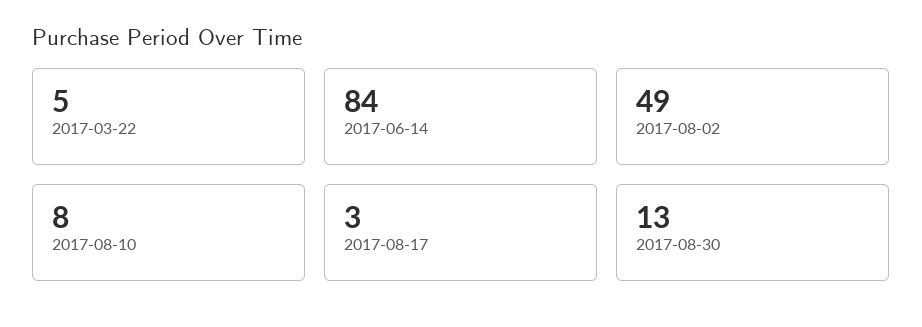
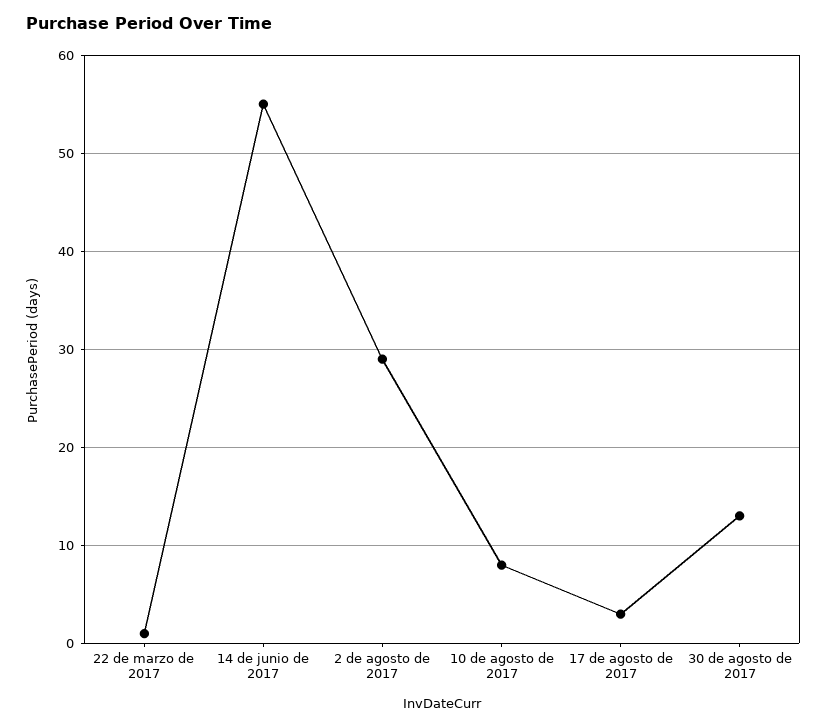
  {
-   "2017-03-22": 5,
+   "2017-03-22": 1,
-   "2017-06-14": 84,
+   "2017-06-14": 55,
-   "2017-08-02": 49,
+   "2017-08-02": 29,
    "2017-08-10": 8,
    "2017-08-17": 3,
    "2017-08-30": 13
  }

